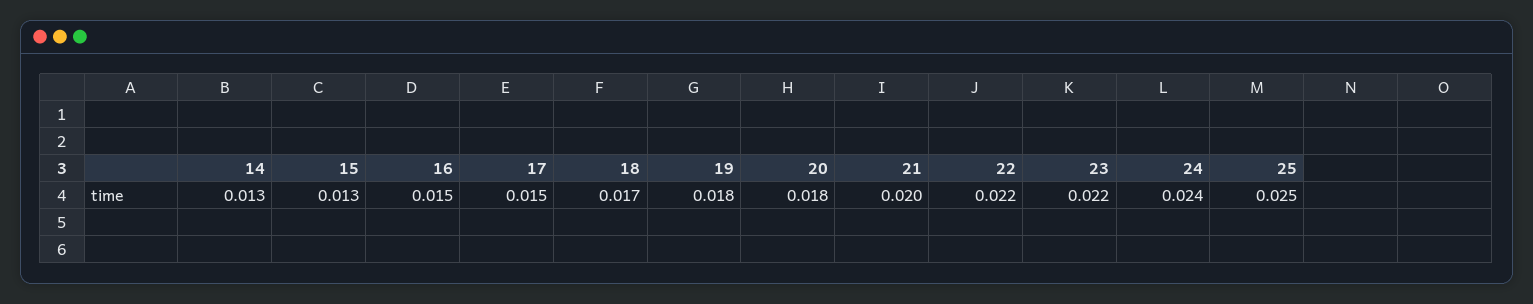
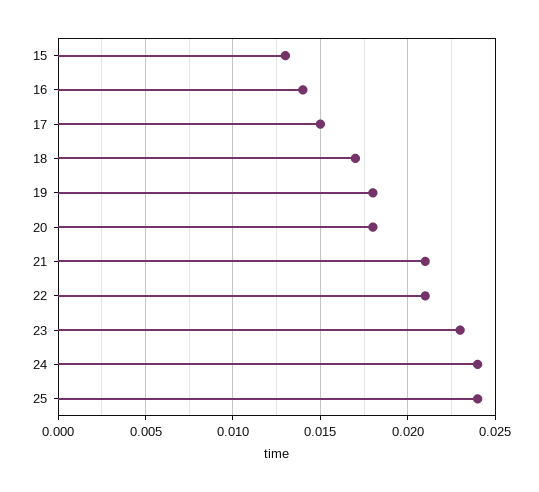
  {
-   "14": 0.013,
    "15": 0.013,
-   "16": 0.015,
+   "16": 0.014,
    "17": 0.015,
    "18": 0.017,
    "19": 0.018,
    "20": 0.018,
-   "21": 0.02,
+   "21": 0.021,
-   "22": 0.022,
+   "22": 0.021,
-   "23": 0.022,
+   "23": 0.023,
    "24": 0.024,
-   "25": 0.025
+   "25": 0.024
  }

